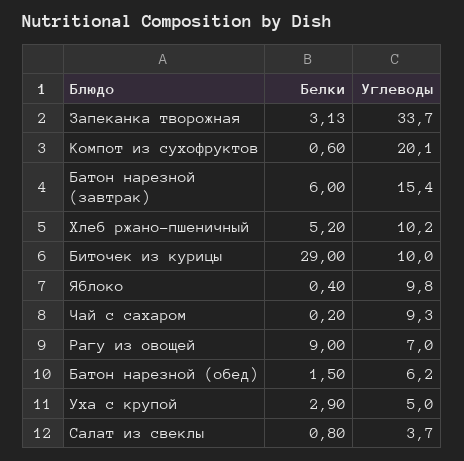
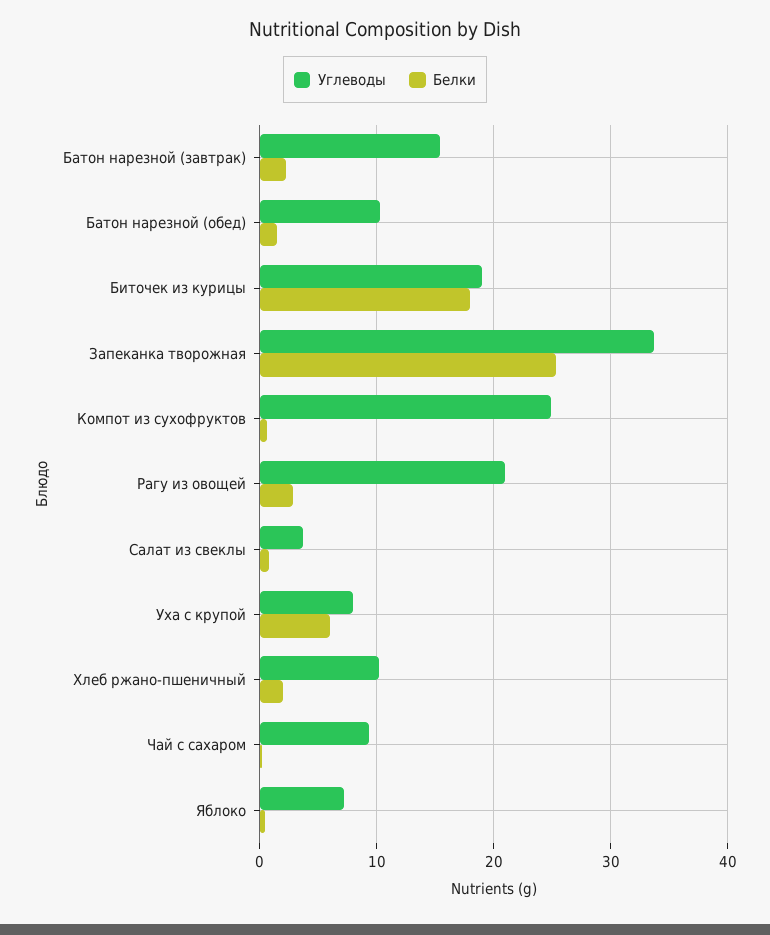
  {
    "Белки": {
-     "Запеканка творожная": 3.13,
+     "Запеканка творожная": 25,
      "Компот из сухофруктов": 0.6,
-     "Батон нарезной (завтрак)": 6,
+     "Батон нарезной (завтрак)": 2,
-     "Хлеб ржано-пшеничный": 5.2,
+     "Хлеб ржано-пшеничный": 2,
-     "Биточек из курицы": 29,
+     "Биточек из курицы": 18,
      "Яблоко": 0.4,
      "Чай с сахаром": 0.2,
-     "Рагу из овощей": 9,
+     "Рагу из овощей": 3,
      "Батон нарезной (обед)": 1.5,
-     "Уха с крупой": 2.9,
+     "Уха с крупой": 6,
      "Салат из свеклы": 0.8
    },
    "Углеводы": {
      "Запеканка творожная": 33.7,
-     "Компот из сухофруктов": 20.1,
+     "Компот из сухофруктов": 25,
      "Батон нарезной (завтрак)": 15.4,
      "Хлеб ржано-пшеничный": 10.2,
-     "Биточек из курицы": 10,
+     "Биточек из курицы": 19,
-     "Яблоко": 9.8,
+     "Яблоко": 7,
      "Чай с сахаром": 9.3,
-     "Рагу из овощей": 7,
+     "Рагу из овощей": 21,
-     "Батон нарезной (обед)": 6.2,
+     "Батон нарезной (обед)": 10,
-     "Уха с крупой": 5,
+     "Уха с крупой": 8,
      "Салат из свеклы": 3.7
    }
  }

